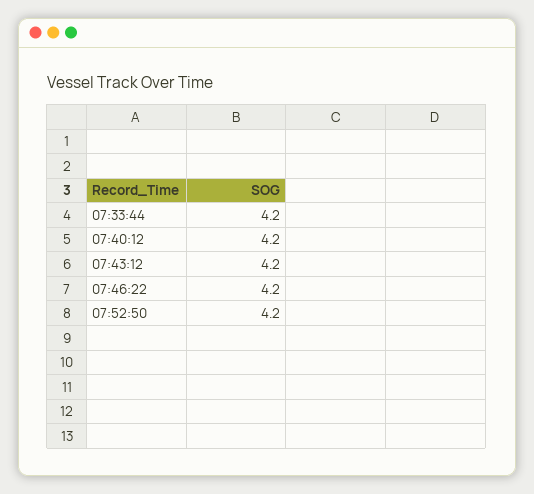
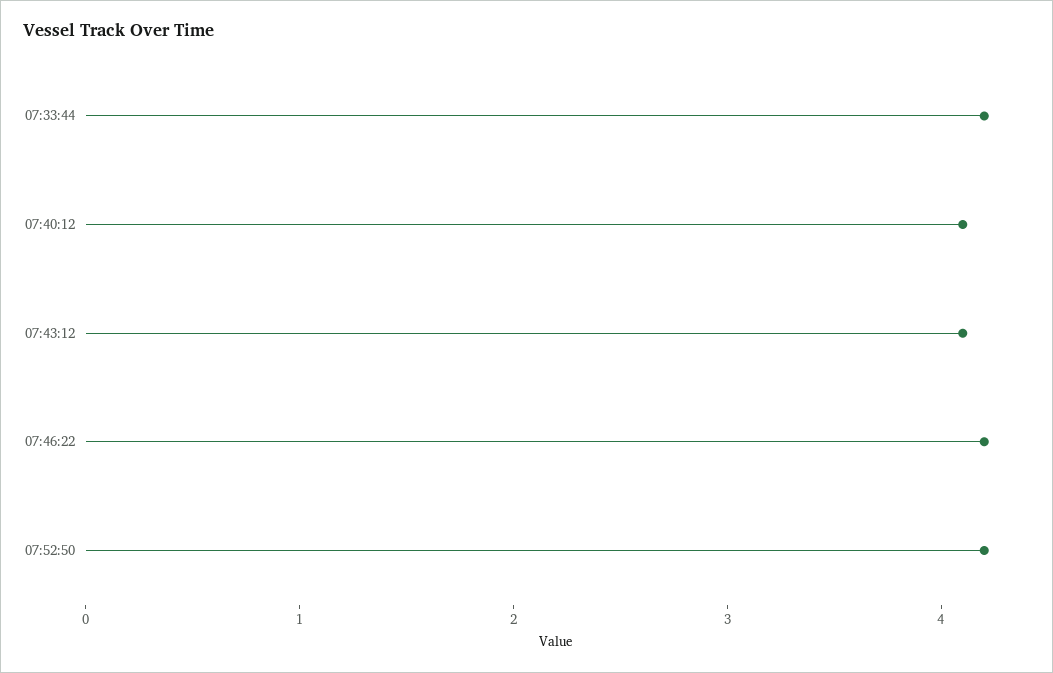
  {
    "07:33:44": 4.2,
-   "07:40:12": 4.2,
+   "07:40:12": 4.1,
-   "07:43:12": 4.2,
+   "07:43:12": 4.1,
    "07:46:22": 4.2,
    "07:52:50": 4.2
  }

